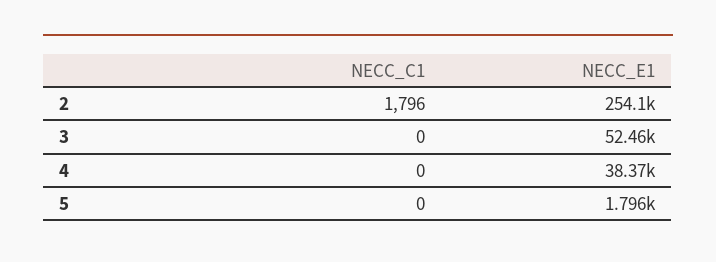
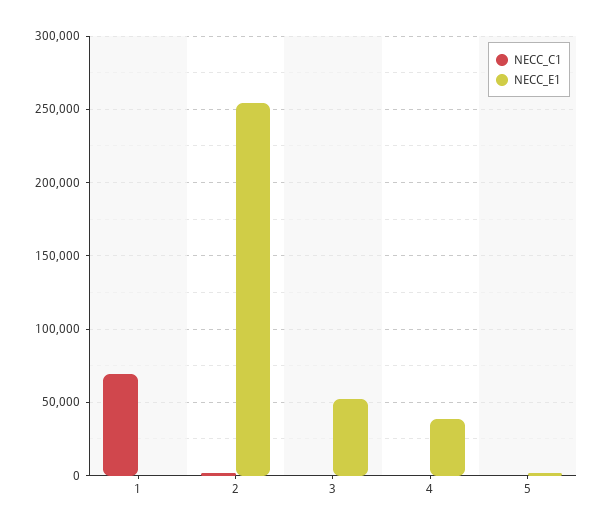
  {
    "NECC_C1": {
      "2": 1796,
      "3": 0,
      "4": 0,
-     "5": 0
+     "5": 0,
+     "1": 70000
    },
    "NECC_E1": {
      "2": 254100,
      "3": 52460,
      "4": 38370,
-     "5": 1796
+     "5": 1796,
+     "1": 0
    }
  }

